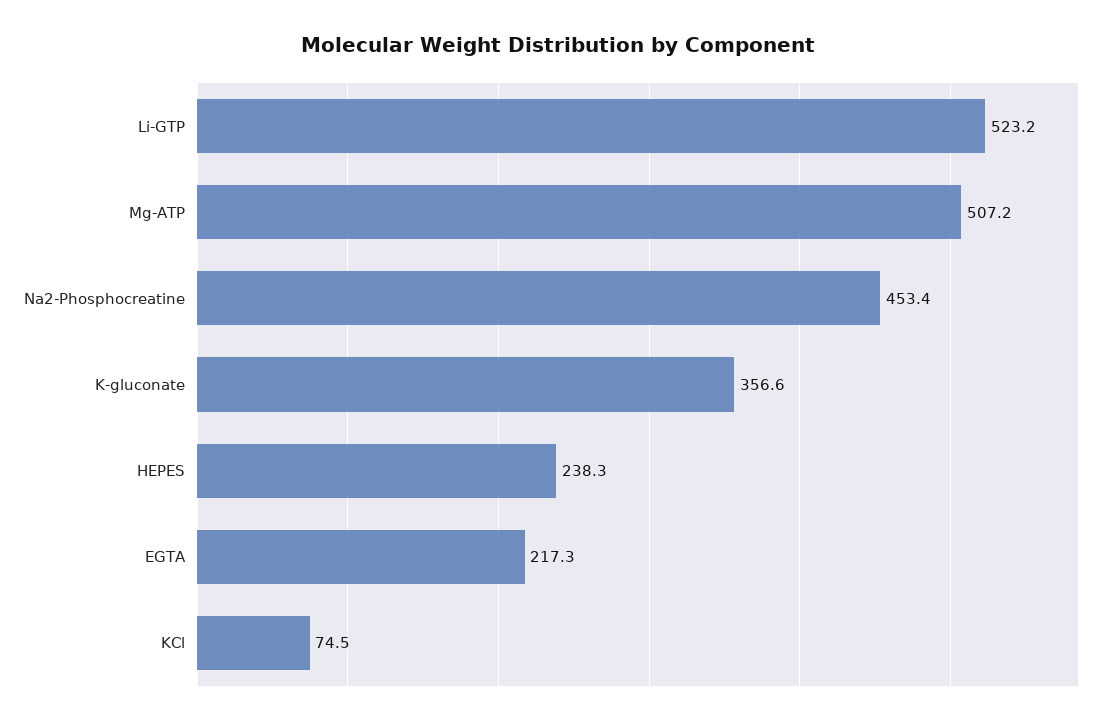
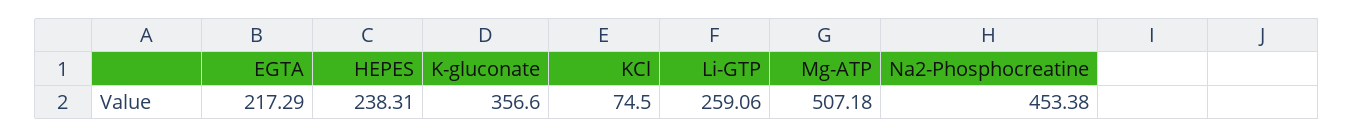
  {
-   "Li-GTP": 523.2,
+   "Li-GTP": 259.06,
    "Mg-ATP": 507.18,
    "Na2-Phosphocreatine": 453.38,
    "K-gluconate": 356.6,
    "HEPES": 238.31,
    "EGTA": 217.29,
    "KCl": 74.5
  }

